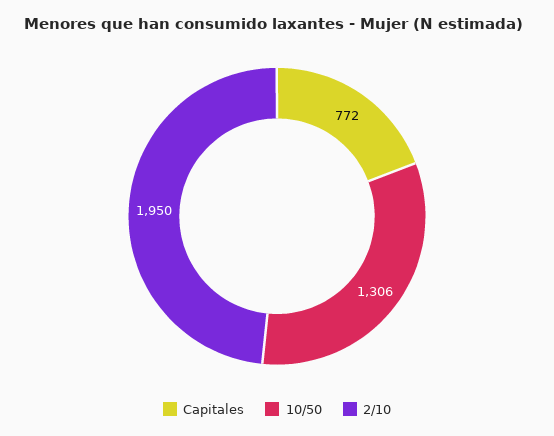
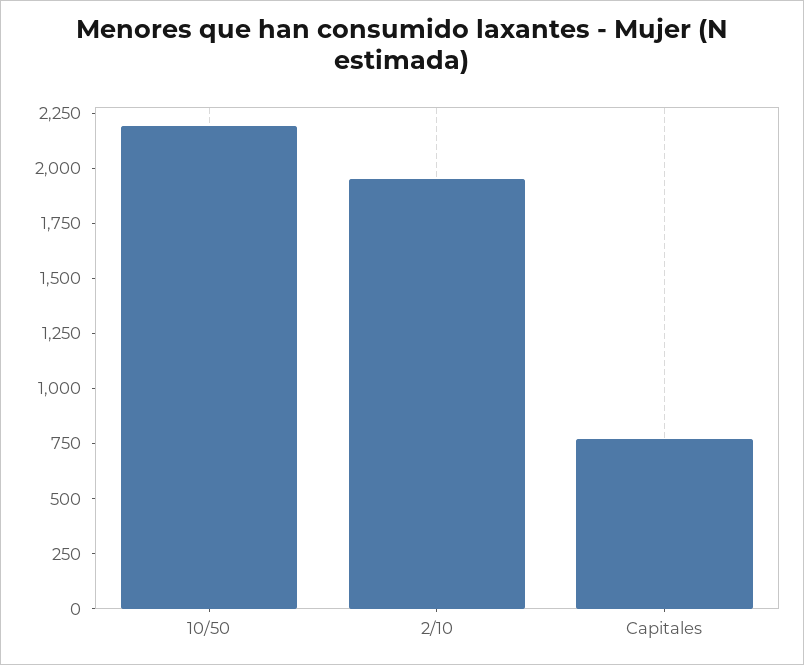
  {
    "Capitales": 772,
-   "10/50": 1306,
+   "10/50": 2200,
    "2/10": 1950
  }

